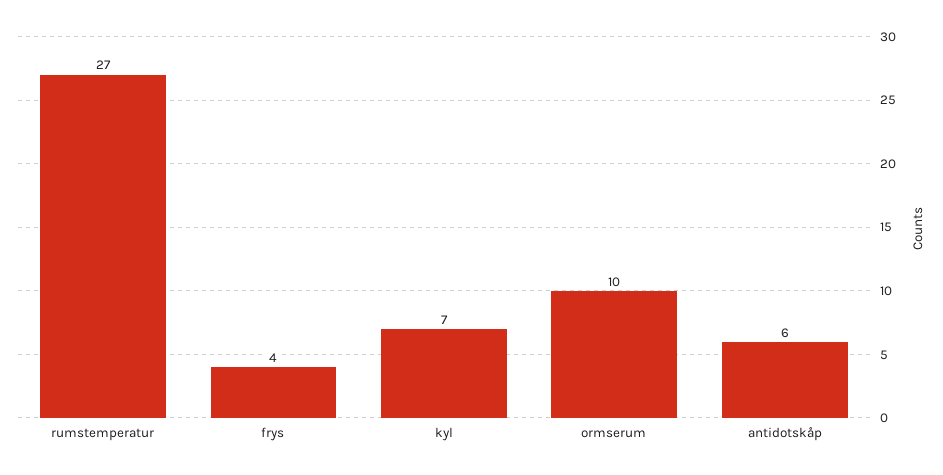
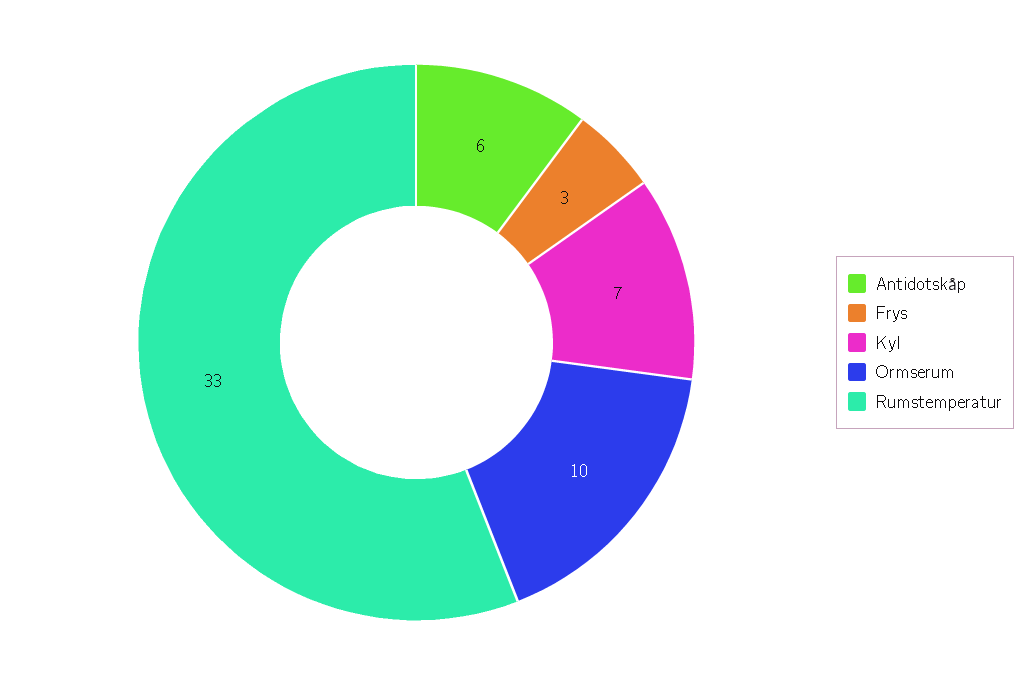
  {
-   "rumstemperatur": 27,
+   "rumstemperatur": 33,
-   "frys": 4,
+   "frys": 3,
    "kyl": 7,
    "ormserum": 10,
    "antidotskåp": 6
  }

